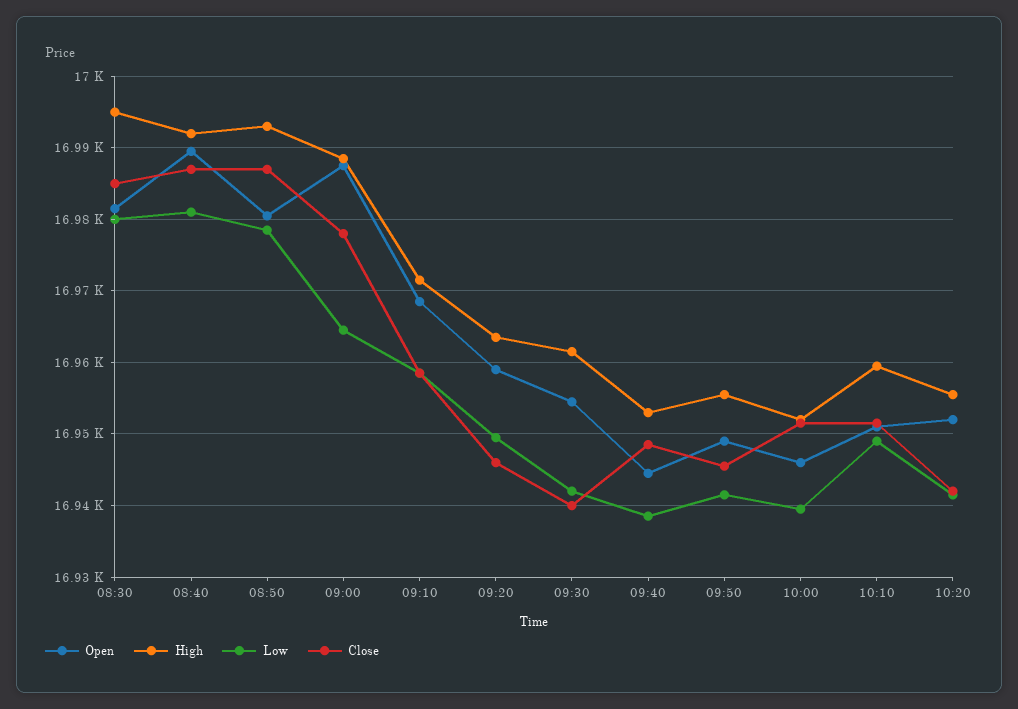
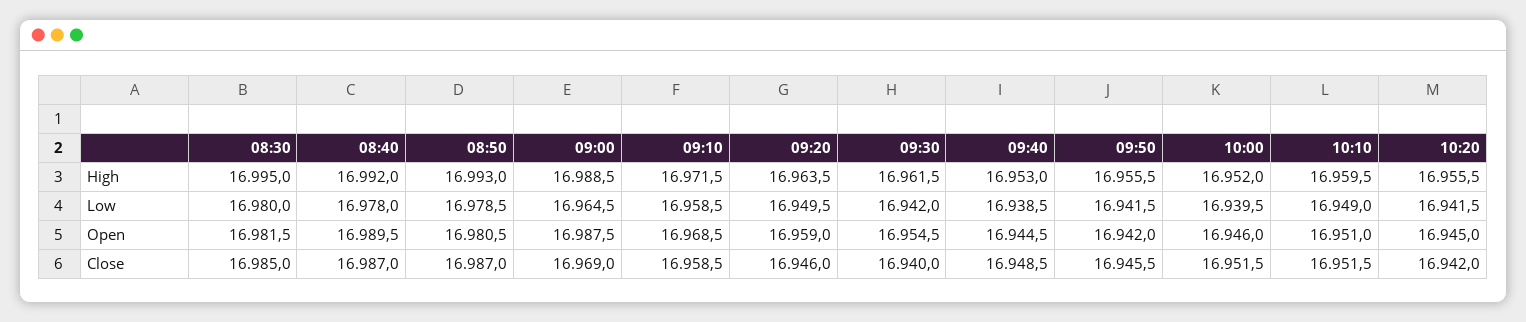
  {
    "Open": {
      "08:30": 16981.5,
      "08:40": 16989.5,
      "08:50": 16980.5,
      "09:00": 16987.5,
      "09:10": 16968.5,
      "09:20": 16959,
      "09:30": 16954.5,
      "09:40": 16944.5,
-     "09:50": 16949,
+     "09:50": 16942,
      "10:00": 16946,
      "10:10": 16951,
-     "10:20": 16952
+     "10:20": 16945
    },
    "High": {
      "08:30": 16995,
      "08:40": 16992,
      "08:50": 16993,
      "09:00": 16988.5,
      "09:10": 16971.5,
      "09:20": 16963.5,
      "09:30": 16961.5,
      "09:40": 16953,
      "09:50": 16955.5,
      "10:00": 16952,
      "10:10": 16959.5,
      "10:20": 16955.5
    },
    "Low": {
      "08:30": 16980,
-     "08:40": 16981,
+     "08:40": 16978,
      "08:50": 16978.5,
      "09:00": 16964.5,
      "09:10": 16958.5,
      "09:20": 16949.5,
      "09:30": 16942,
      "09:40": 16938.5,
      "09:50": 16941.5,
      "10:00": 16939.5,
      "10:10": 16949,
      "10:20": 16941.5
    },
    "Close": {
      "08:30": 16985,
      "08:40": 16987,
      "08:50": 16987,
-     "09:00": 16978,
+     "09:00": 16969,
      "09:10": 16958.5,
      "09:20": 16946,
      "09:30": 16940,
      "09:40": 16948.5,
      "09:50": 16945.5,
      "10:00": 16951.5,
      "10:10": 16951.5,
      "10:20": 16942
    }
  }

